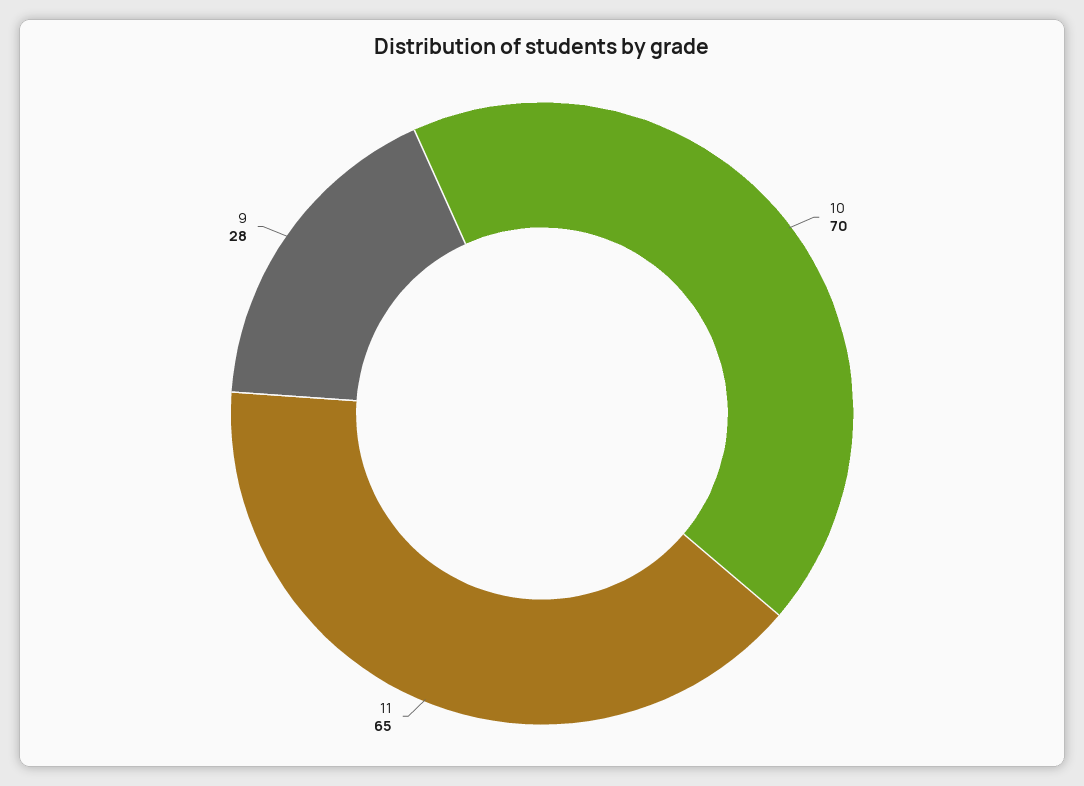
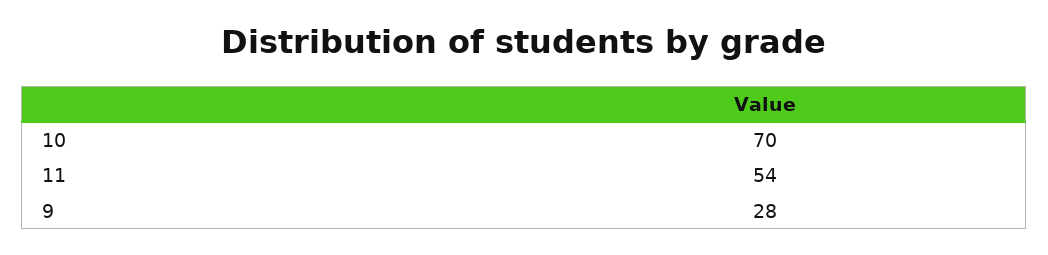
  {
    "10": 70,
-   "11": 65,
+   "11": 54,
    "9": 28
  }

